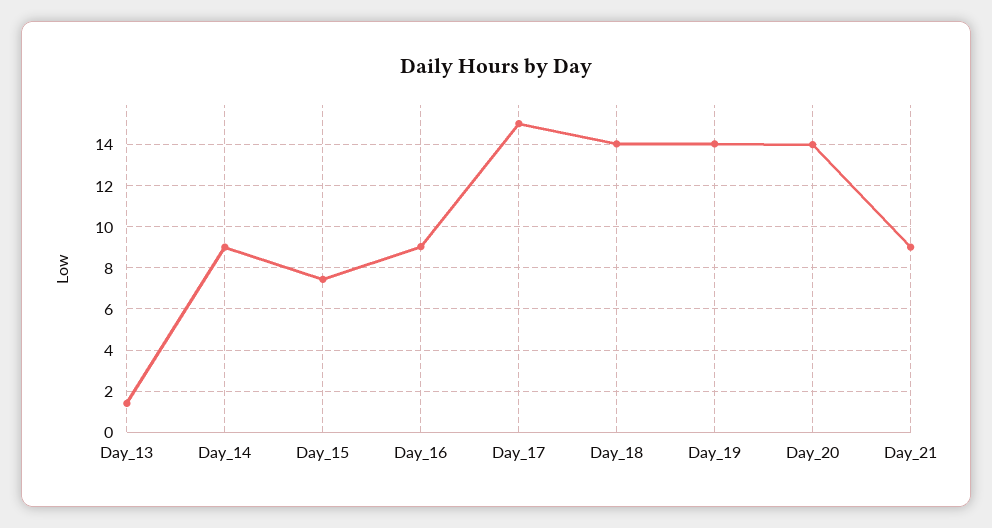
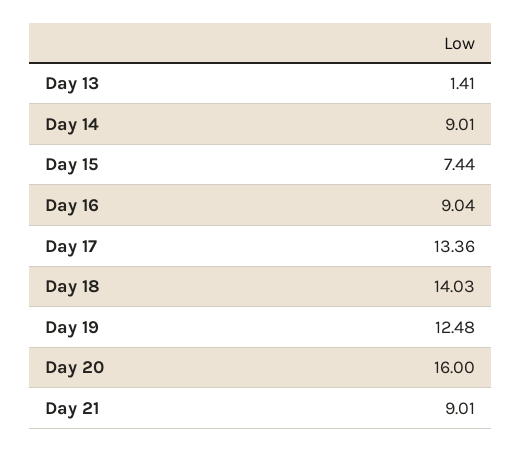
  {
    "Day_13": 1.41,
    "Day_14": 9.01,
    "Day_15": 7.44,
    "Day_16": 9.04,
-   "Day_17": 15,
+   "Day_17": 13.36,
    "Day_18": 14.03,
-   "Day_19": 14,
+   "Day_19": 12.48,
-   "Day_20": 14,
+   "Day_20": 16,
    "Day_21": 9.01
  }

